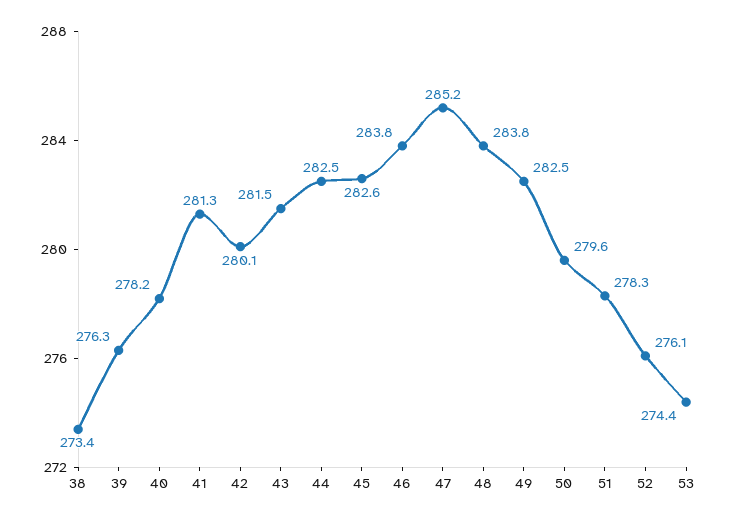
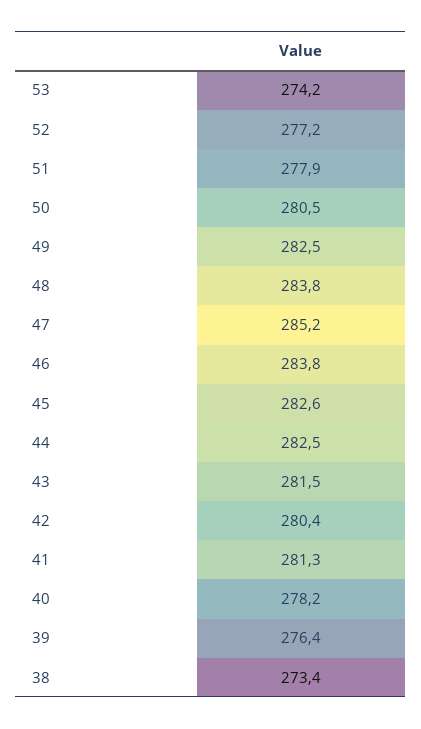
  {
    "38": 273.4,
-   "39": 276.3,
+   "39": 276.4,
    "40": 278.2,
    "41": 281.3,
-   "42": 280.1,
+   "42": 280.4,
    "43": 281.5,
    "44": 282.5,
    "45": 282.6,
    "46": 283.8,
    "47": 285.2,
    "48": 283.8,
    "49": 282.5,
-   "50": 279.6,
+   "50": 280.5,
-   "51": 278.3,
+   "51": 277.9,
-   "52": 276.1,
+   "52": 277.2,
-   "53": 274.4
+   "53": 274.2
  }

